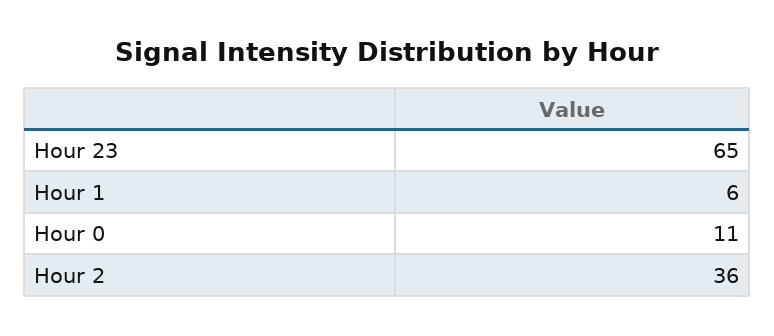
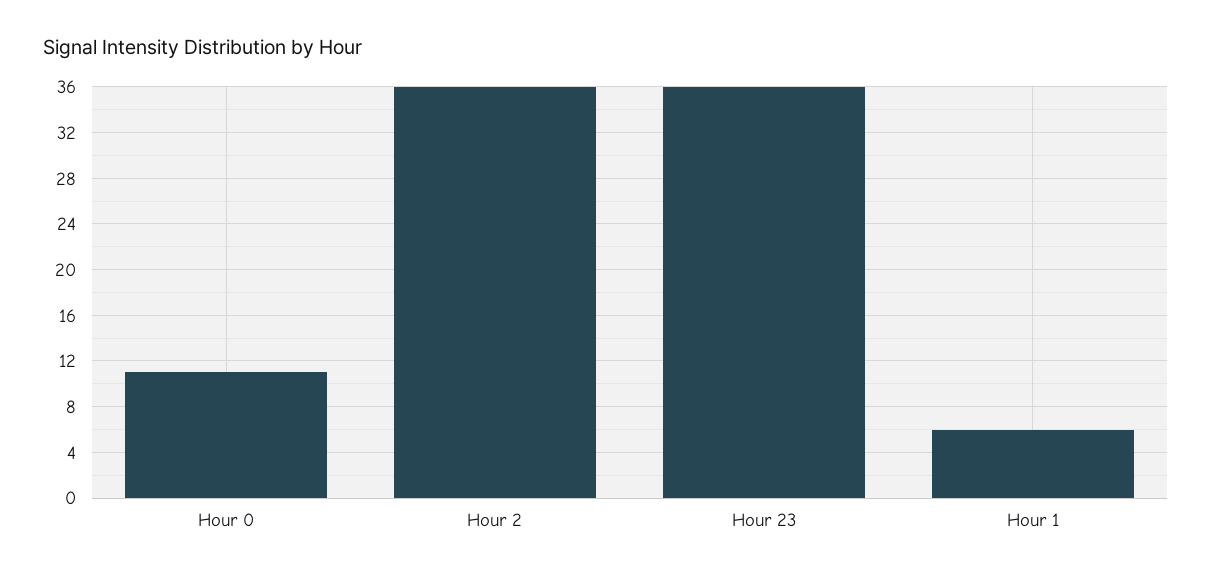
  {
-   "Hour 23": 65,
+   "Hour 23": 36,
    "Hour 1": 6,
    "Hour 0": 11,
    "Hour 2": 36
  }

